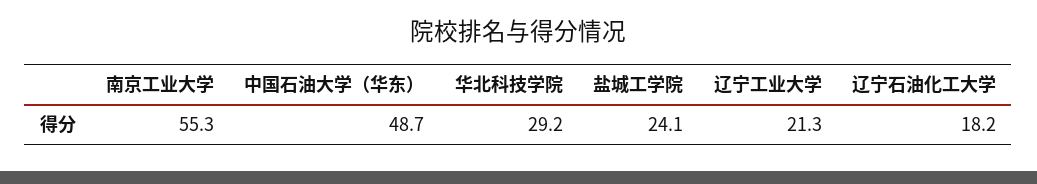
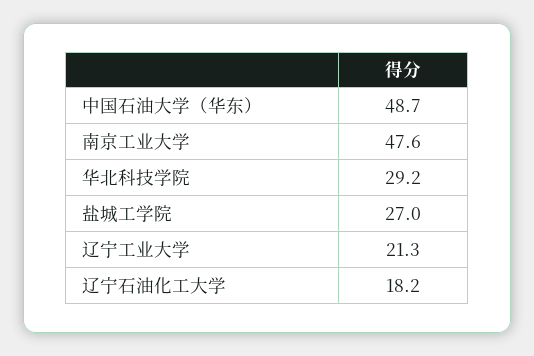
  {
-   "南京工业大学": 55.3,
+   "南京工业大学": 47.6,
    "中国石油大学（华东）": 48.7,
    "华北科技学院": 29.2,
-   "盐城工学院": 24.1,
+   "盐城工学院": 27,
    "辽宁工业大学": 21.3,
    "辽宁石油化工大学": 18.2
  }

